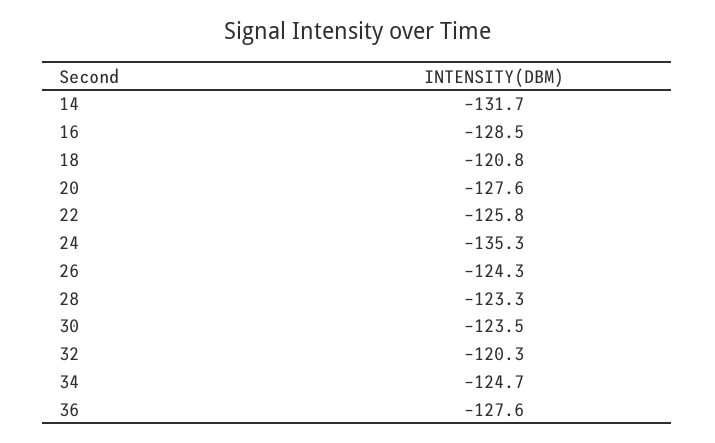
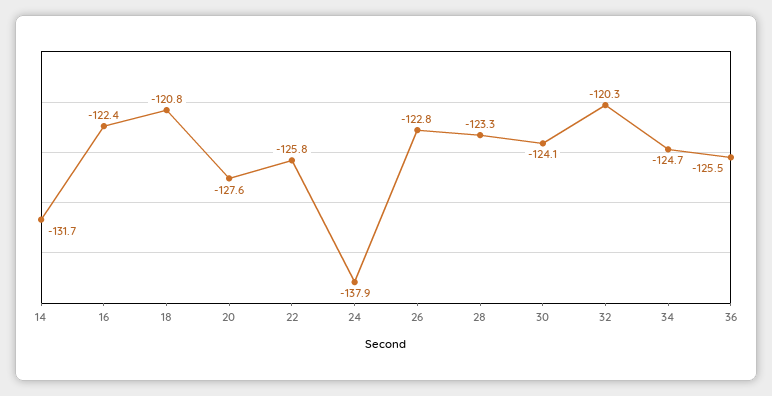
  {
    "14": -131.7,
-   "16": -128.5,
+   "16": -122.4,
    "18": -120.8,
    "20": -127.6,
    "22": -125.8,
-   "24": -135.3,
+   "24": -137.9,
-   "26": -124.3,
+   "26": -122.8,
    "28": -123.3,
-   "30": -123.5,
+   "30": -124.1,
    "32": -120.3,
    "34": -124.7,
-   "36": -127.6
+   "36": -125.5
  }

